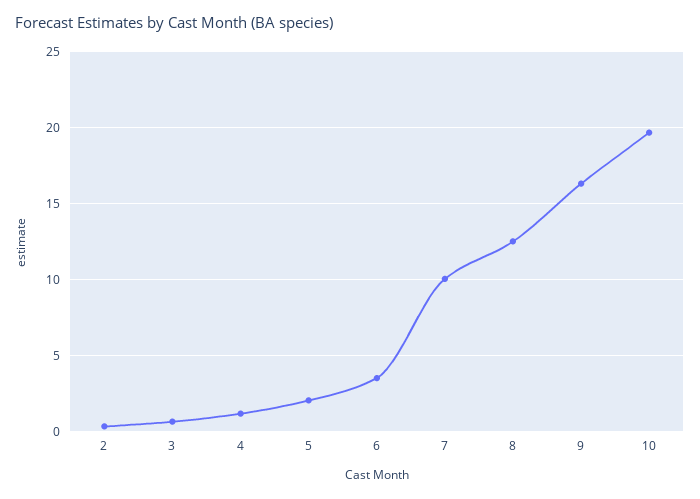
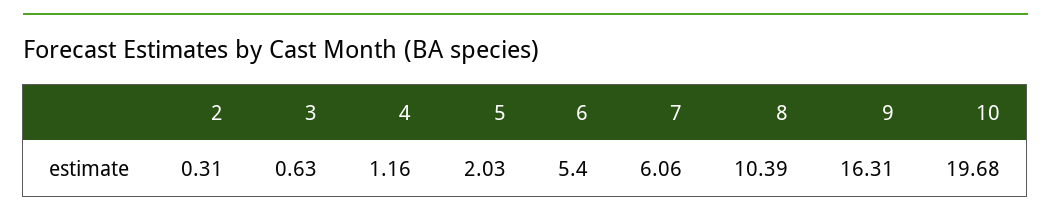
  {
    "2": 0.31,
    "3": 0.63,
    "4": 1.16,
    "5": 2.03,
-   "6": 3.5,
+   "6": 5.4,
-   "7": 10,
+   "7": 6.06,
-   "8": 12.5,
+   "8": 10.39,
    "9": 16.31,
    "10": 19.68
  }

